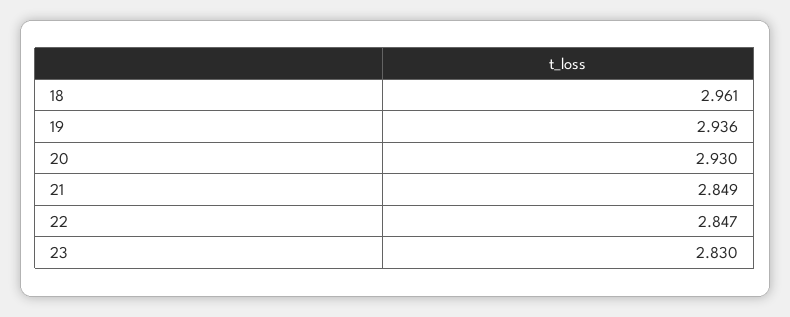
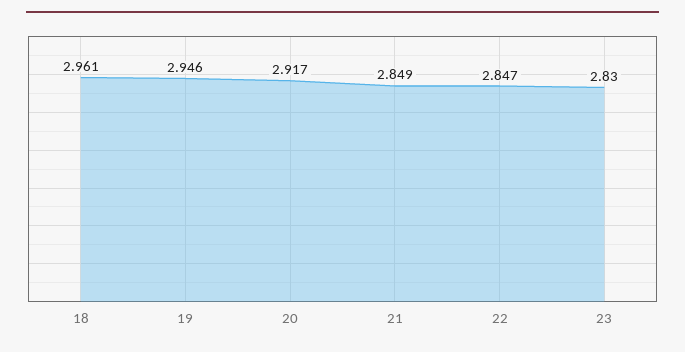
  {
    "18": 2.961,
-   "19": 2.936,
+   "19": 2.946,
-   "20": 2.93,
+   "20": 2.917,
    "21": 2.849,
    "22": 2.847,
    "23": 2.83
  }

